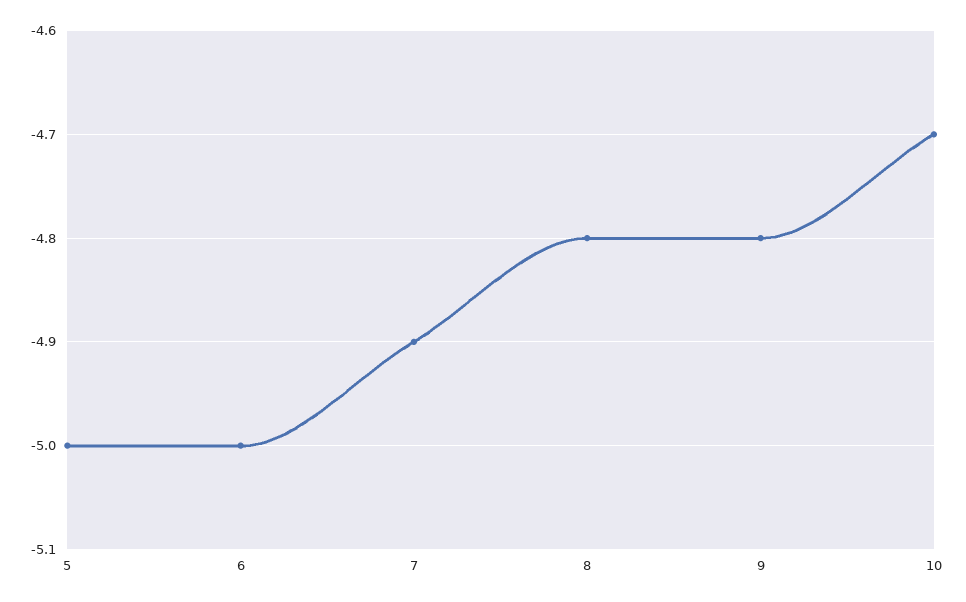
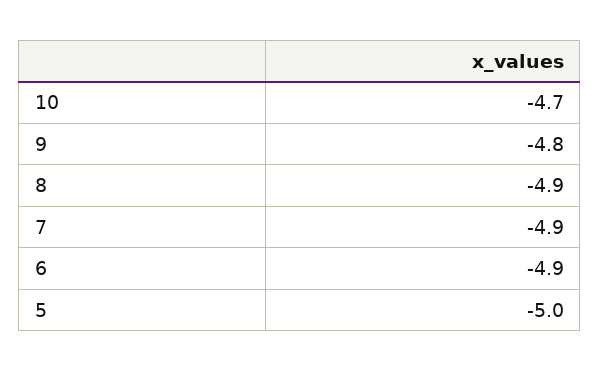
  {
    "5": -5,
-   "6": -5,
+   "6": -4.9,
    "7": -4.9,
-   "8": -4.8,
+   "8": -4.9,
    "9": -4.8,
    "10": -4.7
  }

